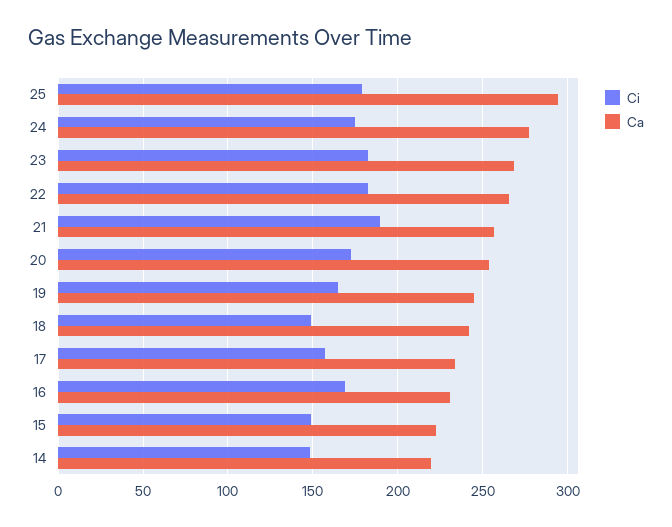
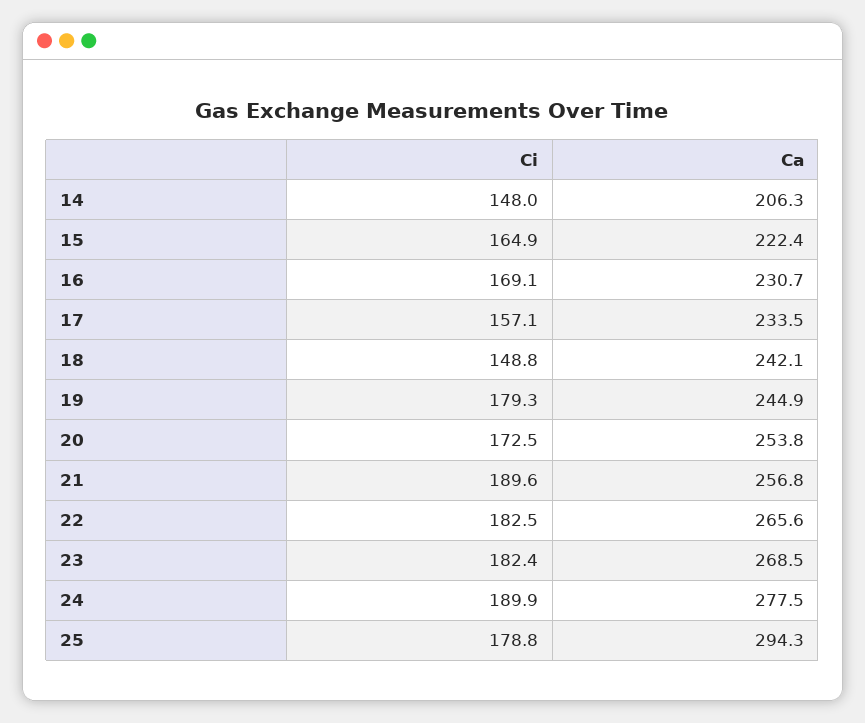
  {
    "Ci": {
      "25": 178.8,
-     "24": 175,
+     "24": 189.9,
      "23": 182.4,
      "22": 182.5,
      "21": 189.6,
      "20": 172.5,
-     "19": 165,
+     "19": 179.3,
      "18": 148.8,
      "17": 157.1,
      "16": 169.1,
-     "15": 150,
+     "15": 164.9,
      "14": 148
    },
    "Ca": {
      "25": 294.3,
      "24": 277.5,
      "23": 268.5,
      "22": 265.6,
      "21": 256.8,
      "20": 253.8,
      "19": 244.9,
      "18": 242.1,
      "17": 233.5,
      "16": 230.7,
      "15": 222.4,
-     "14": 220
+     "14": 206.3
    }
  }

